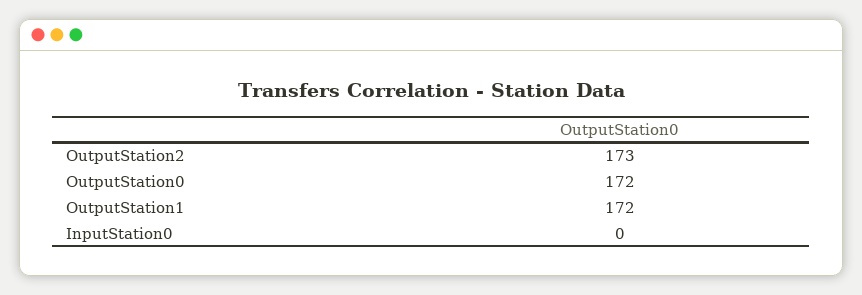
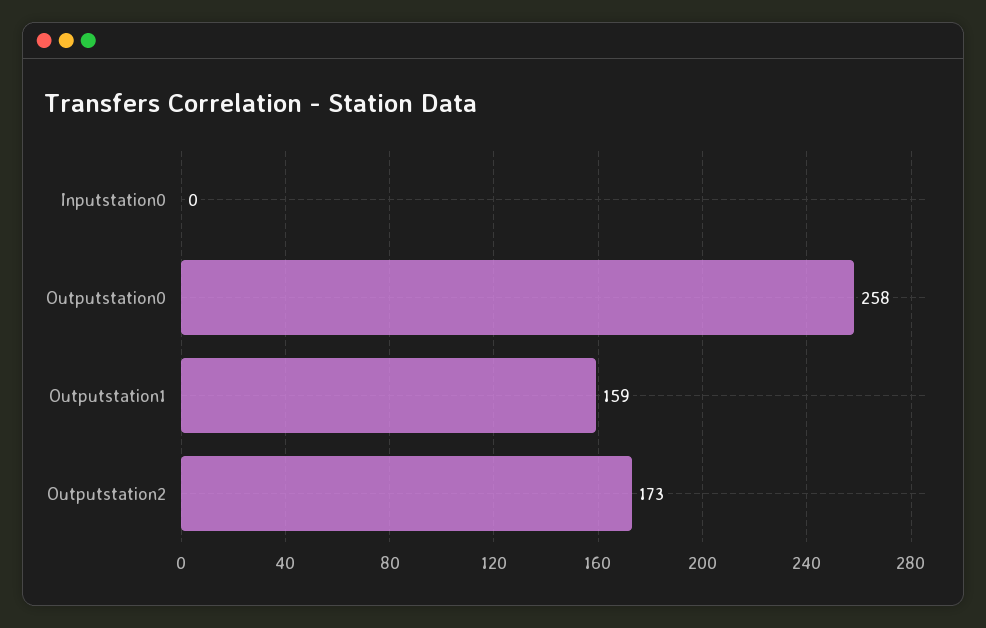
  {
    "OutputStation2": 173,
-   "OutputStation0": 172,
+   "OutputStation0": 258,
-   "OutputStation1": 172,
+   "OutputStation1": 159,
    "InputStation0": 0
  }

